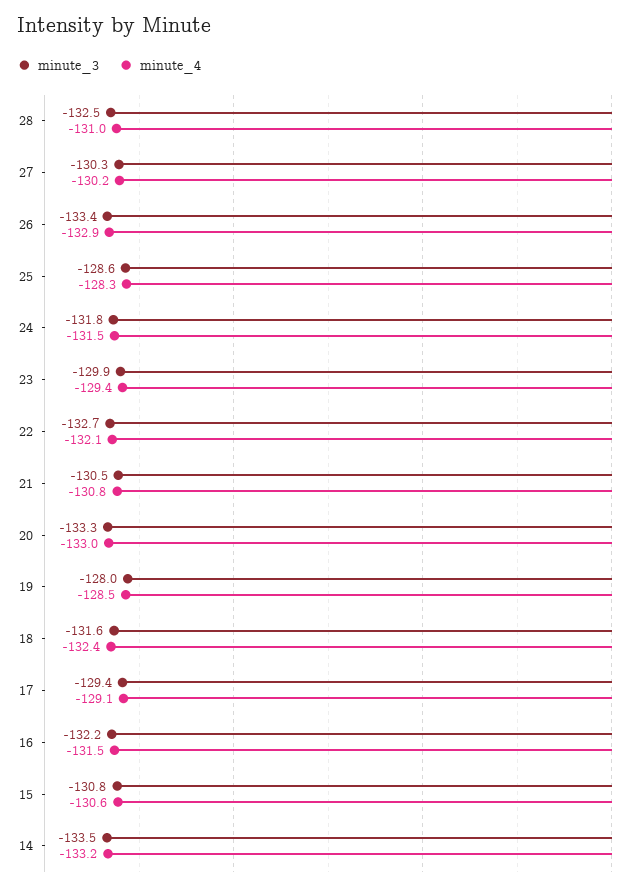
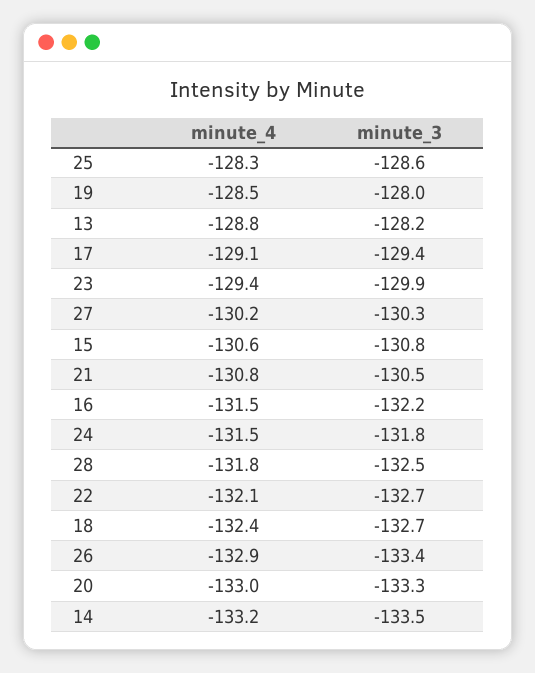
  {
    "minute_3": {
      "28": -132.5,
      "27": -130.3,
      "26": -133.4,
      "25": -128.6,
      "24": -131.8,
      "23": -129.9,
      "22": -132.7,
      "21": -130.5,
      "20": -133.3,
      "19": -128,
-     "18": -131.6,
+     "18": -132.7,
      "17": -129.4,
      "16": -132.2,
      "15": -130.8,
-     "14": -133.5
+     "14": -133.5,
+     "13": -128.2
    },
    "minute_4": {
-     "28": -131,
+     "28": -131.8,
      "27": -130.2,
      "26": -132.9,
      "25": -128.3,
      "24": -131.5,
      "23": -129.4,
      "22": -132.1,
      "21": -130.8,
      "20": -133,
      "19": -128.5,
      "18": -132.4,
      "17": -129.1,
      "16": -131.5,
      "15": -130.6,
-     "14": -133.2
+     "14": -133.2,
+     "13": -128.8
    }
  }

